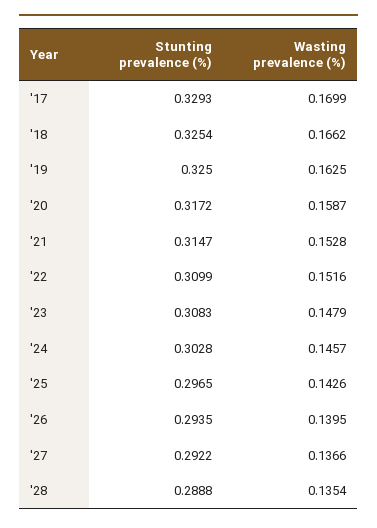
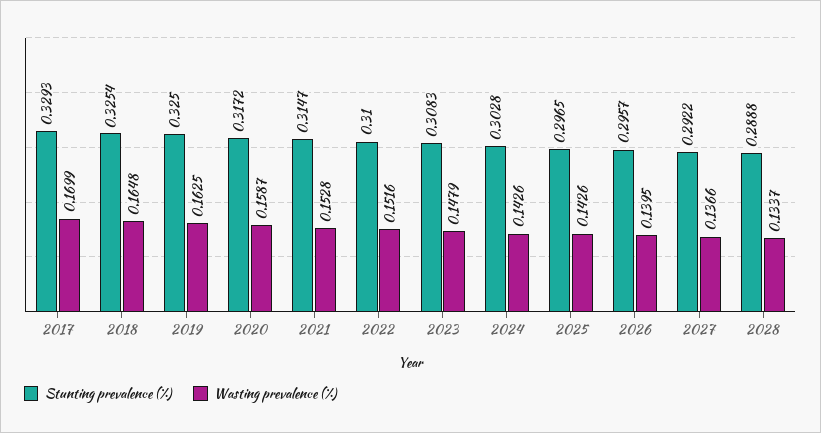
  {
    "Stunting prevalence (%)": {
      "'17": 0.3293,
      "'18": 0.3254,
      "'19": 0.325,
      "'20": 0.3172,
      "'21": 0.3147,
-     "'22": 0.3099,
+     "'22": 0.31,
      "'23": 0.3083,
      "'24": 0.3028,
      "'25": 0.2965,
-     "'26": 0.2935,
+     "'26": 0.2957,
      "'27": 0.2922,
      "'28": 0.2888
    },
    "Wasting prevalence (%)": {
      "'17": 0.1699,
-     "'18": 0.1662,
+     "'18": 0.1648,
      "'19": 0.1625,
      "'20": 0.1587,
      "'21": 0.1528,
      "'22": 0.1516,
      "'23": 0.1479,
-     "'24": 0.1457,
+     "'24": 0.1426,
      "'25": 0.1426,
      "'26": 0.1395,
      "'27": 0.1366,
-     "'28": 0.1354
+     "'28": 0.1337
    }
  }

